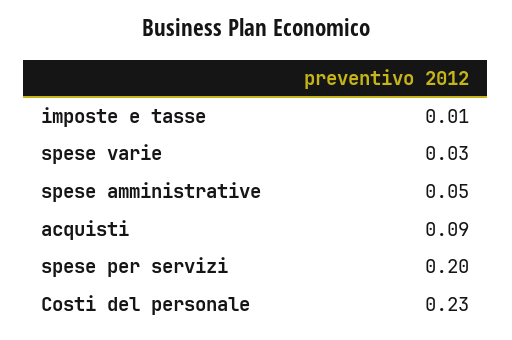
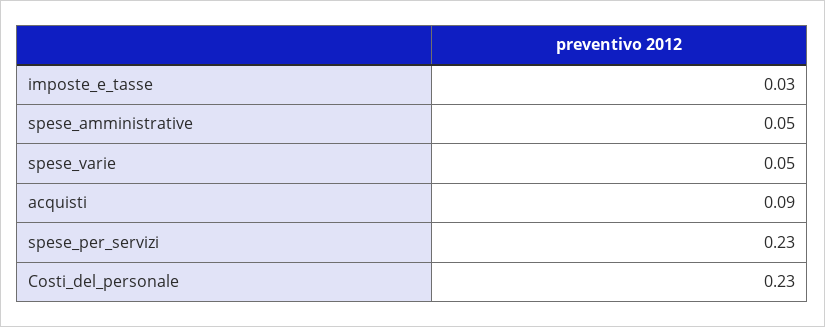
  {
-   "imposte e tasse": 0.01,
+   "imposte e tasse": 0.03,
-   "spese varie": 0.03,
+   "spese varie": 0.05,
    "spese amministrative": 0.05,
    "acquisti": 0.09,
-   "spese per servizi": 0.2,
+   "spese per servizi": 0.23,
    "Costi del personale": 0.23
  }

